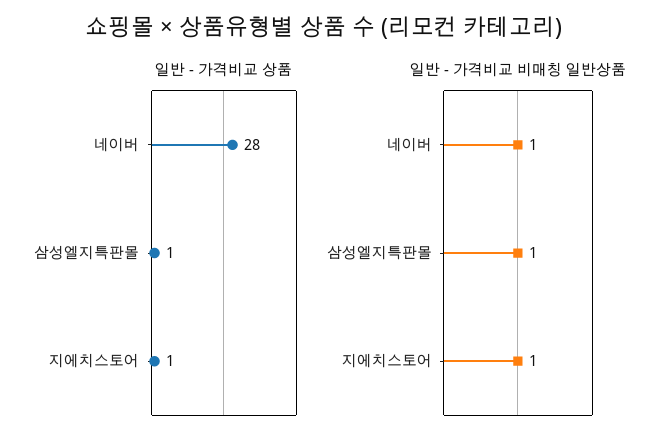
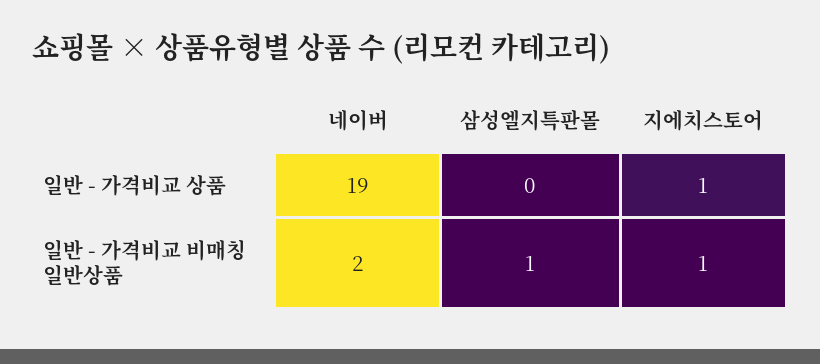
  {
    "일반 - 가격비교 상품": {
-     "네이버": 28,
+     "네이버": 19,
-     "삼성엘지특판몰": 1,
+     "삼성엘지특판몰": 0,
      "지에치스토어": 1
    },
    "일반 - 가격비교 비매칭 일반상품": {
-     "네이버": 1,
+     "네이버": 2,
      "삼성엘지특판몰": 1,
      "지에치스토어": 1
    }
  }

